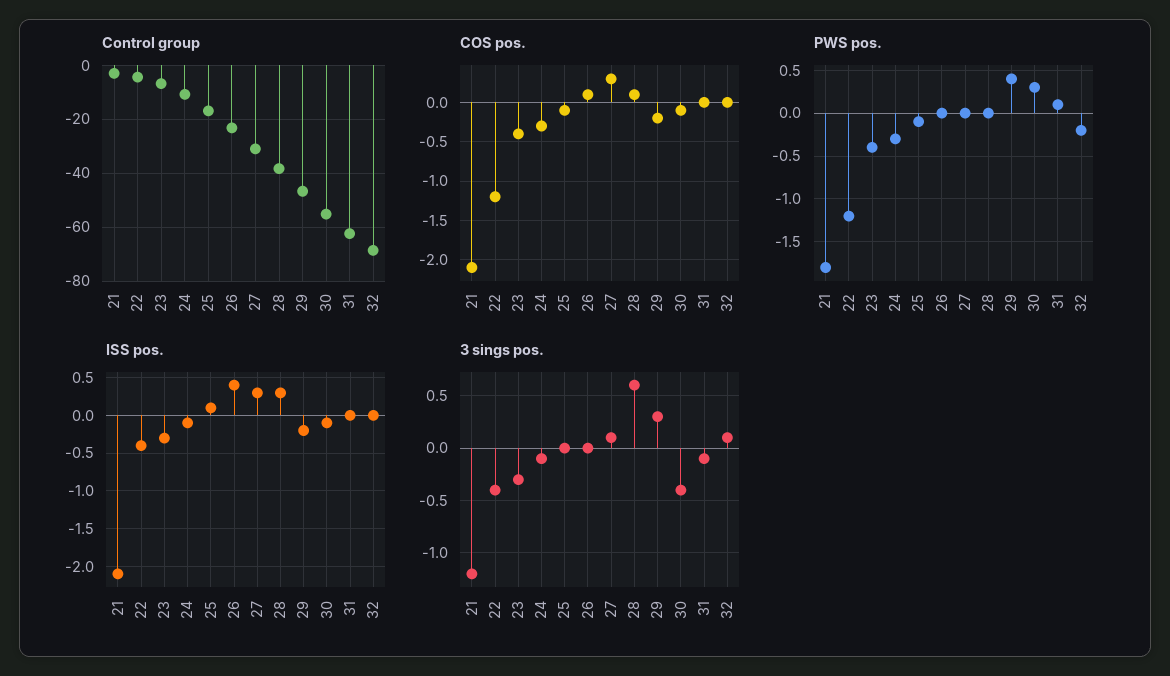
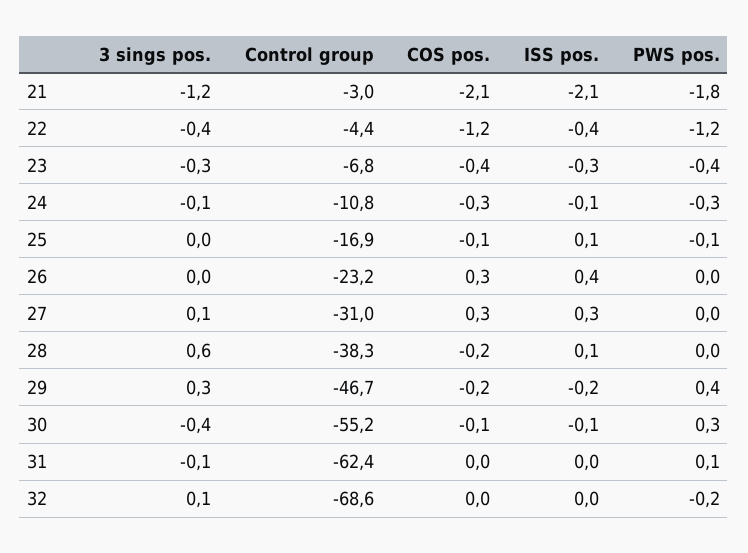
  {
    "Control group": {
      "21": -3,
      "22": -4.4,
      "23": -6.8,
      "24": -10.8,
      "25": -16.9,
      "26": -23.2,
      "27": -31,
      "28": -38.3,
      "29": -46.7,
      "30": -55.2,
      "31": -62.4,
      "32": -68.6
    },
    "COS pos.": {
      "21": -2.1,
      "22": -1.2,
      "23": -0.4,
      "24": -0.3,
      "25": -0.1,
-     "26": 0.1,
+     "26": 0.3,
      "27": 0.3,
-     "28": 0.1,
+     "28": -0.2,
      "29": -0.2,
      "30": -0.1,
      "31": 0,
      "32": 0
    },
    "PWS pos.": {
      "21": -1.8,
      "22": -1.2,
      "23": -0.4,
      "24": -0.3,
      "25": -0.1,
      "26": 0,
      "27": 0,
      "28": 0,
      "29": 0.4,
      "30": 0.3,
      "31": 0.1,
      "32": -0.2
    },
    "ISS pos.": {
      "21": -2.1,
      "22": -0.4,
      "23": -0.3,
      "24": -0.1,
      "25": 0.1,
      "26": 0.4,
      "27": 0.3,
-     "28": 0.3,
+     "28": 0.1,
      "29": -0.2,
      "30": -0.1,
      "31": 0,
      "32": 0
    },
    "3 sings pos.": {
      "21": -1.2,
      "22": -0.4,
      "23": -0.3,
      "24": -0.1,
      "25": 0,
      "26": 0,
      "27": 0.1,
      "28": 0.6,
      "29": 0.3,
      "30": -0.4,
      "31": -0.1,
      "32": 0.1
    }
  }

